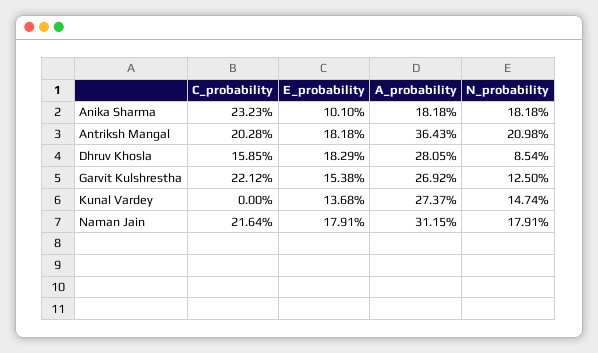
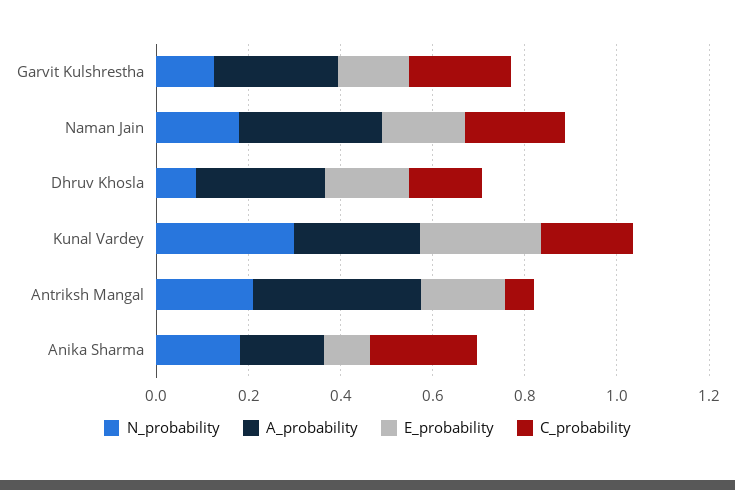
  {
    "C_probability": {
      "Anika Sharma": 0.2323,
-     "Antriksh Mangal": 0.2028,
+     "Antriksh Mangal": 0.05,
      "Dhruv Khosla": 0.1585,
      "Garvit Kulshrestha": 0.2212,
-     "Kunal Vardey": 0,
+     "Kunal Vardey": 0.2,
      "Naman Jain": 0.2164
    },
    "E_probability": {
      "Anika Sharma": 0.101,
      "Antriksh Mangal": 0.1818,
      "Dhruv Khosla": 0.1829,
      "Garvit Kulshrestha": 0.1538,
-     "Kunal Vardey": 0.1368,
+     "Kunal Vardey": 0.25,
      "Naman Jain": 0.1791
    },
    "A_probability": {
      "Anika Sharma": 0.1818,
      "Antriksh Mangal": 0.3643,
      "Dhruv Khosla": 0.2805,
      "Garvit Kulshrestha": 0.2692,
      "Kunal Vardey": 0.2737,
      "Naman Jain": 0.3115
    },
    "N_probability": {
      "Anika Sharma": 0.1818,
      "Antriksh Mangal": 0.2098,
      "Dhruv Khosla": 0.0854,
      "Garvit Kulshrestha": 0.125,
-     "Kunal Vardey": 0.1474,
+     "Kunal Vardey": 0.3,
      "Naman Jain": 0.1791
    }
  }

